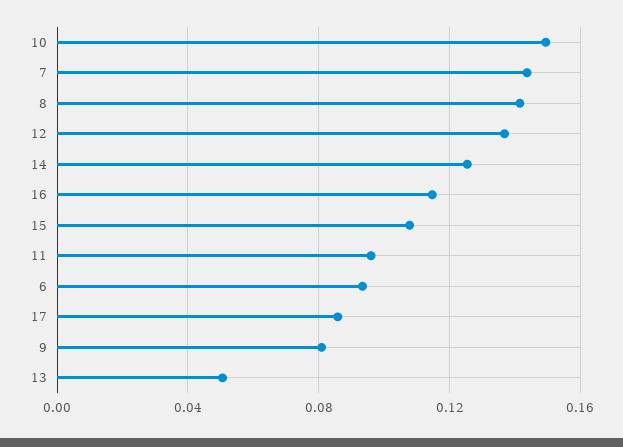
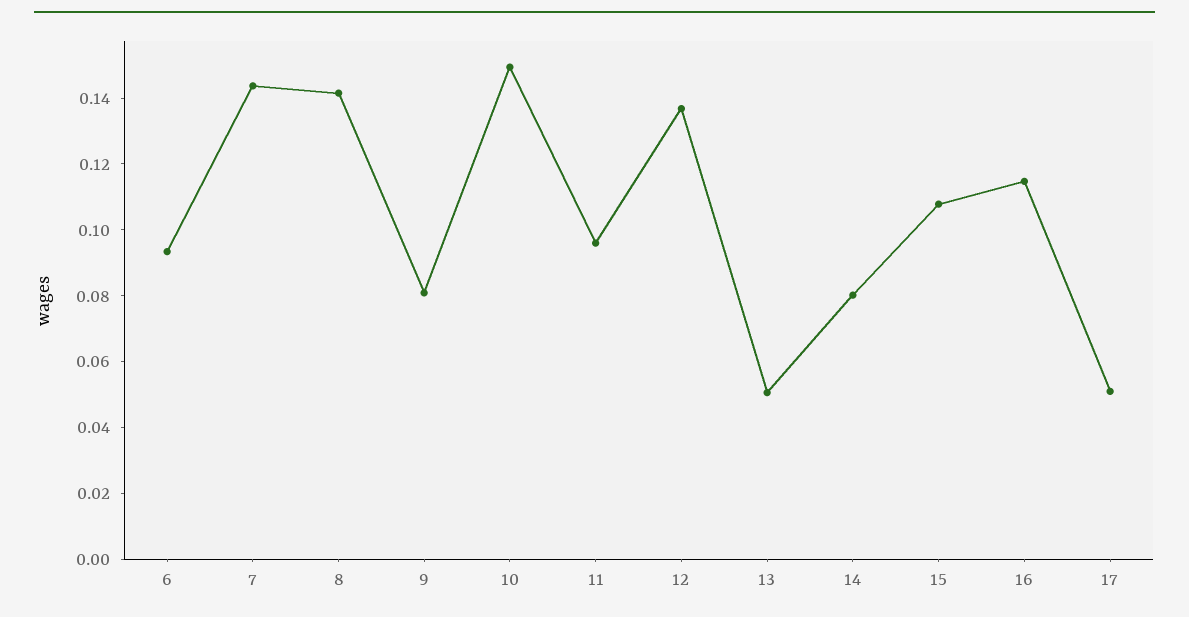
  {
    "10": 0.15,
    "7": 0.145,
    "8": 0.14,
    "12": 0.135,
-   "14": 0.125,
+   "14": 0.08,
    "16": 0.115,
    "15": 0.11,
    "11": 0.095,
    "6": 0.095,
-   "17": 0.085,
+   "17": 0.05,
    "9": 0.08,
    "13": 0.05
  }

